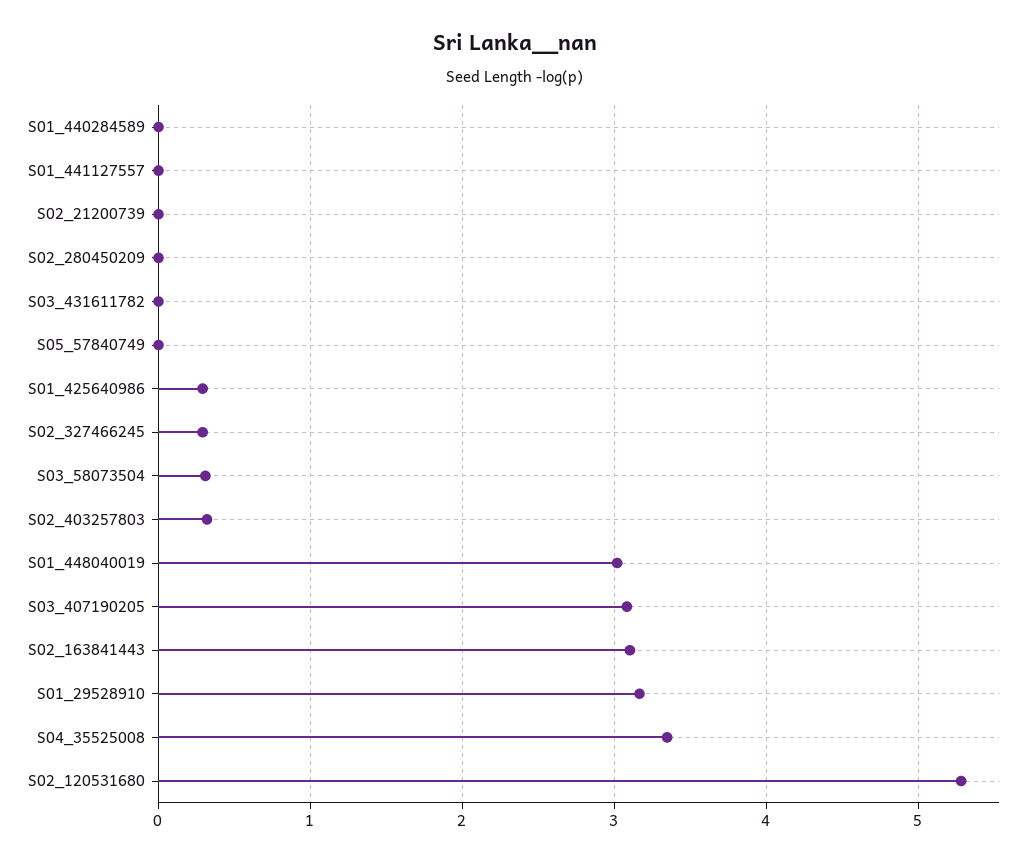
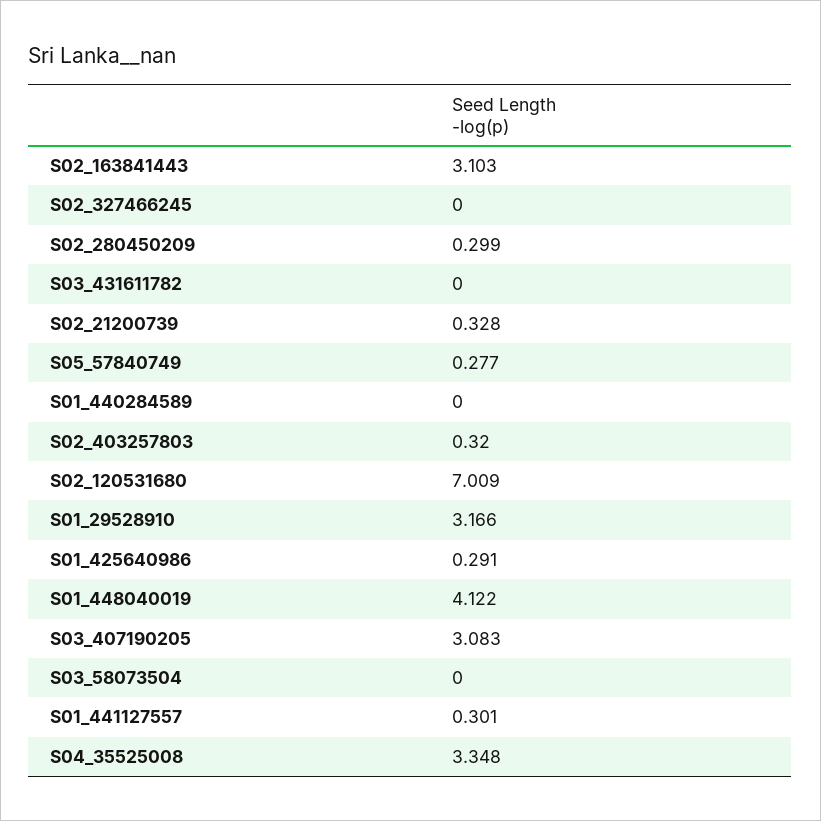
  {
    "S01_440284589": 0,
-   "S01_441127557": 0,
+   "S01_441127557": 0.301,
-   "S02_21200739": 0,
+   "S02_21200739": 0.328,
-   "S02_280450209": 0,
+   "S02_280450209": 0.299,
    "S03_431611782": 0,
-   "S05_57840749": 0,
+   "S05_57840749": 0.277,
    "S01_425640986": 0.291,
-   "S02_327466245": 0.3,
+   "S02_327466245": 0,
-   "S03_58073504": 0.3,
+   "S03_58073504": 0,
    "S02_403257803": 0.32,
-   "S01_448040019": 3,
+   "S01_448040019": 4.122,
    "S03_407190205": 3.083,
    "S02_163841443": 3.103,
    "S01_29528910": 3.166,
    "S04_35525008": 3.348,
-   "S02_120531680": 5.3
+   "S02_120531680": 7.009
  }

